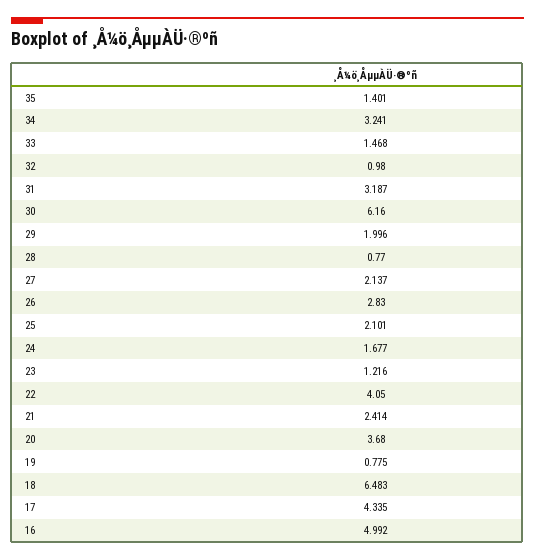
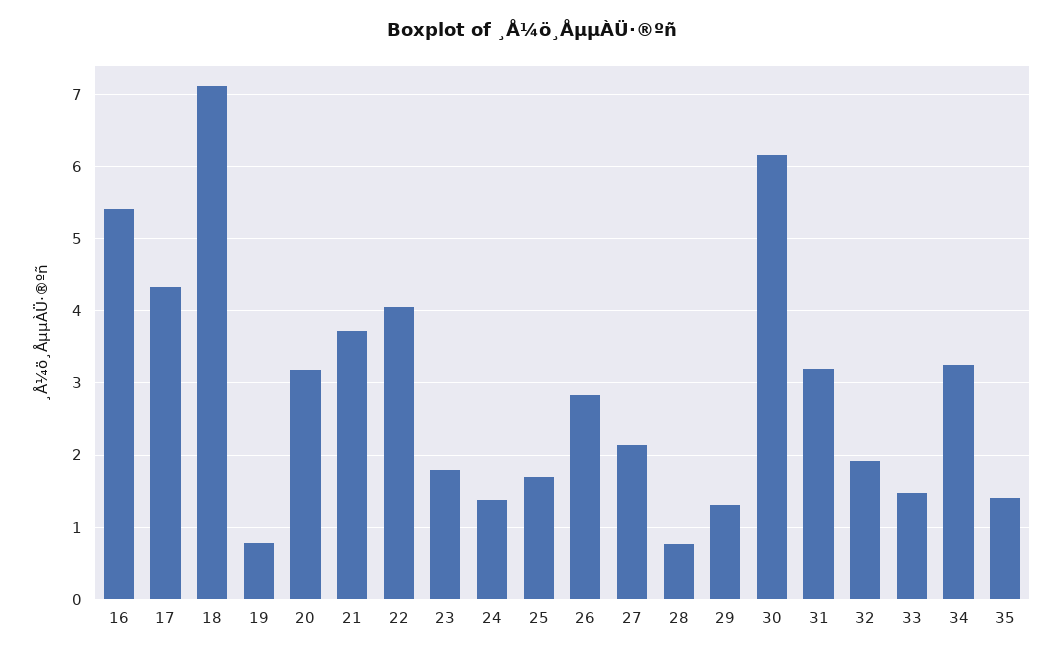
  {
    "35": 1.401,
    "34": 3.241,
    "33": 1.468,
-   "32": 0.98,
+   "32": 1.9,
    "31": 3.187,
    "30": 6.16,
-   "29": 1.996,
+   "29": 1.3,
    "28": 0.77,
    "27": 2.137,
    "26": 2.83,
-   "25": 2.101,
+   "25": 1.7,
-   "24": 1.677,
+   "24": 1.4,
-   "23": 1.216,
+   "23": 1.8,
    "22": 4.05,
-   "21": 2.414,
+   "21": 3.7,
-   "20": 3.68,
+   "20": 3.2,
    "19": 0.775,
-   "18": 6.483,
+   "18": 7.1,
    "17": 4.335,
-   "16": 4.992
+   "16": 5.4
  }

